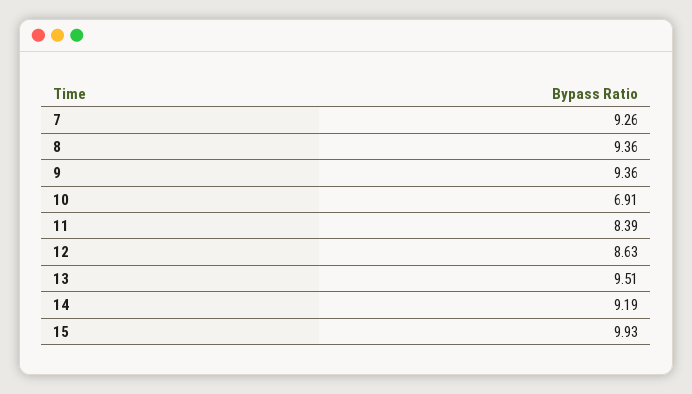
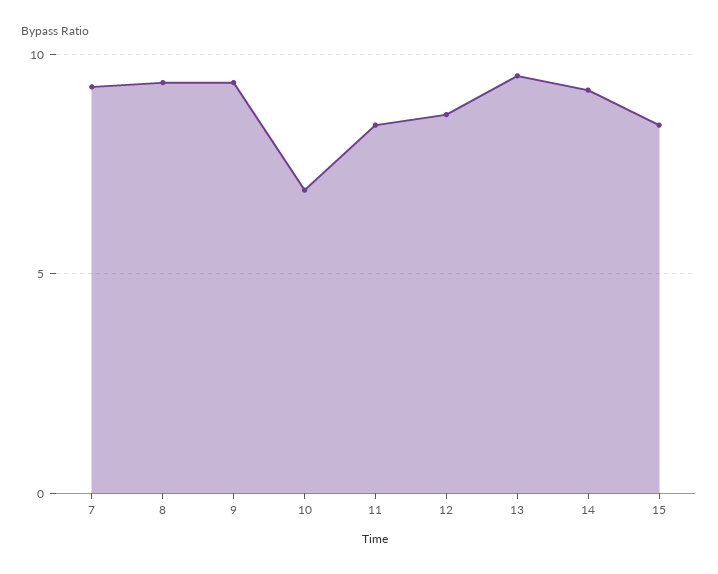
  {
    "7": 9.26,
    "8": 9.36,
    "9": 9.36,
    "10": 6.91,
    "11": 8.39,
    "12": 8.63,
    "13": 9.51,
    "14": 9.19,
-   "15": 9.93
+   "15": 8.5
  }

